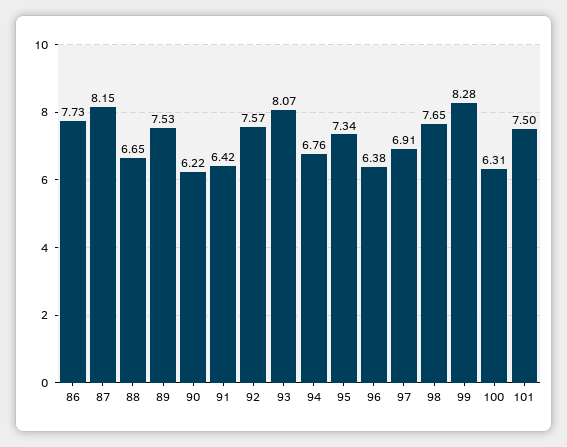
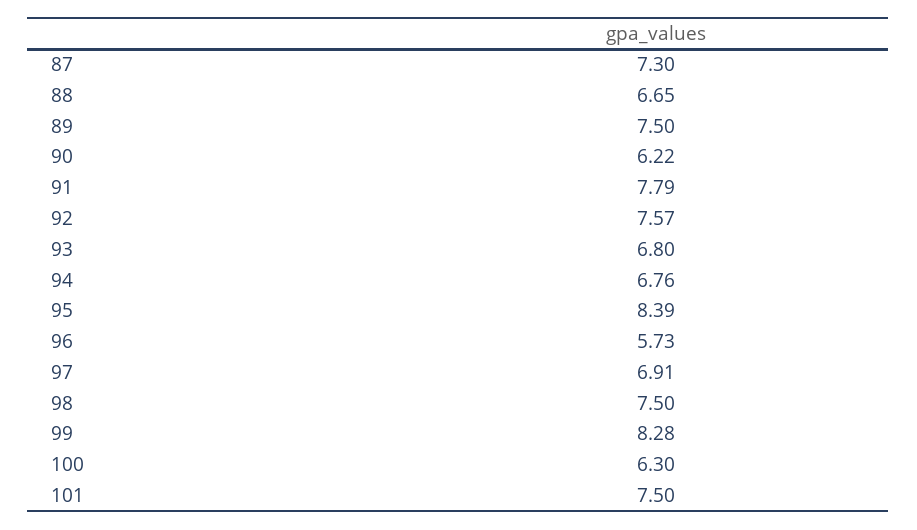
  {
-   "86": 7.73,
-   "87": 8.15,
+   "87": 7.3,
    "88": 6.65,
-   "89": 7.53,
+   "89": 7.5,
    "90": 6.22,
-   "91": 6.42,
+   "91": 7.79,
    "92": 7.57,
-   "93": 8.07,
+   "93": 6.8,
    "94": 6.76,
-   "95": 7.34,
+   "95": 8.39,
-   "96": 6.38,
+   "96": 5.73,
    "97": 6.91,
-   "98": 7.65,
+   "98": 7.5,
    "99": 8.28,
-   "100": 6.31,
+   "100": 6.3,
    "101": 7.5
  }

